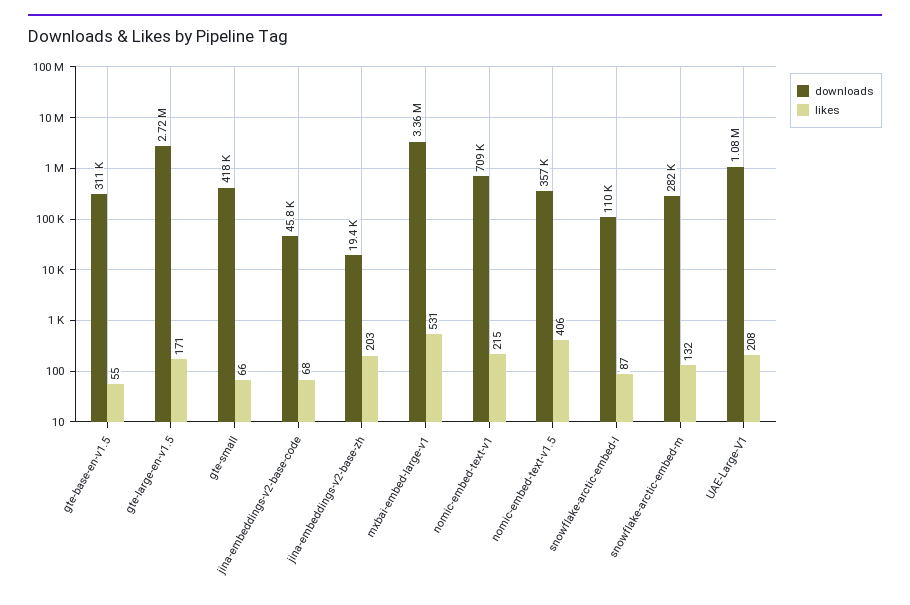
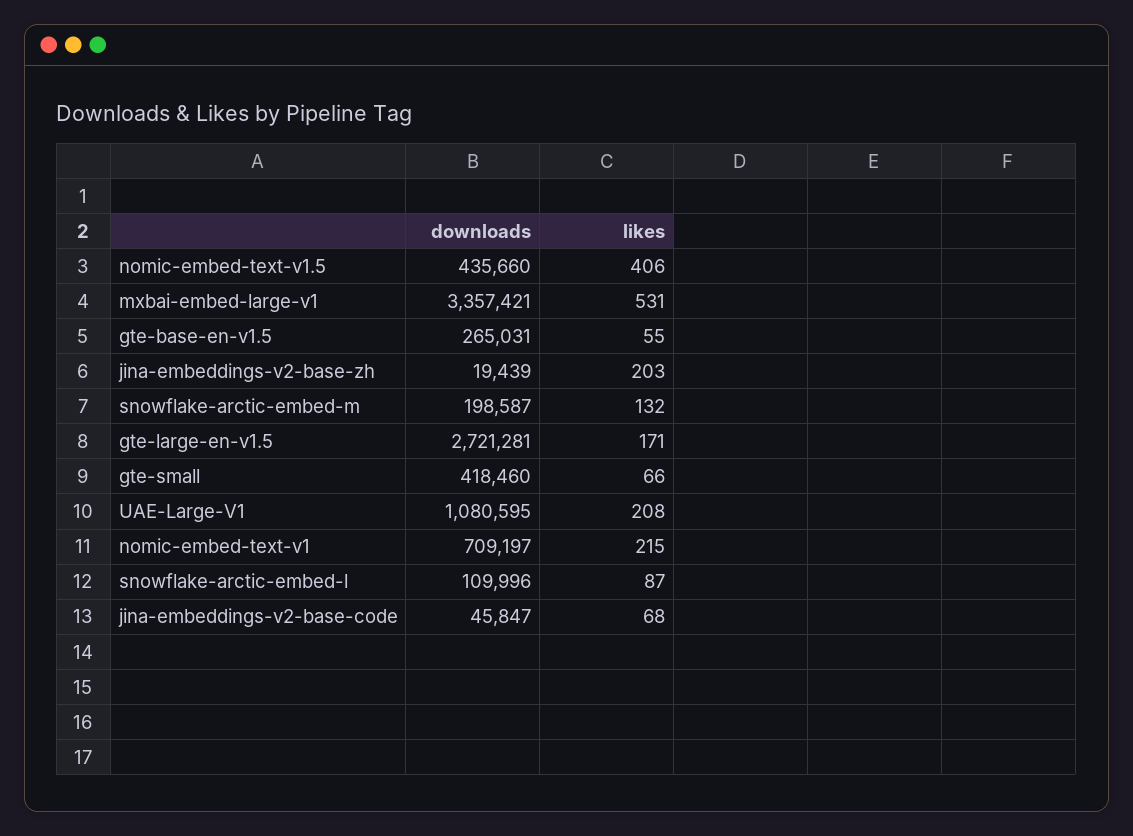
  {
    "downloads": {
-     "gte-base-en-v1.5": 311000,
+     "gte-base-en-v1.5": 265031,
      "gte-large-en-v1.5": 2721281,
      "gte-small": 418460,
      "jina-embeddings-v2-base-code": 45847,
      "jina-embeddings-v2-base-zh": 19439,
      "mxbai-embed-large-v1": 3357421,
      "nomic-embed-text-v1": 709197,
-     "nomic-embed-text-v1.5": 357000,
+     "nomic-embed-text-v1.5": 435660,
      "snowflake-arctic-embed-l": 109996,
-     "snowflake-arctic-embed-m": 282000,
+     "snowflake-arctic-embed-m": 198587,
      "UAE-Large-V1": 1080595
    },
    "likes": {
      "gte-base-en-v1.5": 55,
      "gte-large-en-v1.5": 171,
      "gte-small": 66,
      "jina-embeddings-v2-base-code": 68,
      "jina-embeddings-v2-base-zh": 203,
      "mxbai-embed-large-v1": 531,
      "nomic-embed-text-v1": 215,
      "nomic-embed-text-v1.5": 406,
      "snowflake-arctic-embed-l": 87,
      "snowflake-arctic-embed-m": 132,
      "UAE-Large-V1": 208
    }
  }

